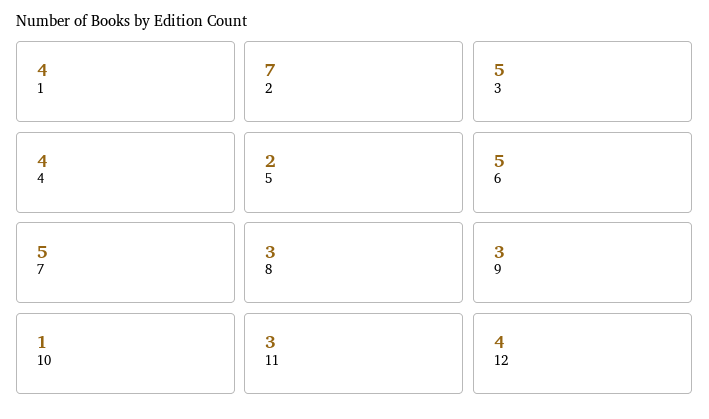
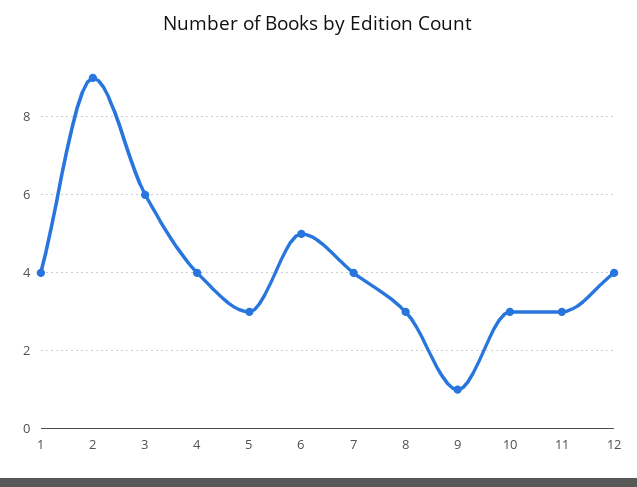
  {
    "1": 4,
-   "2": 7,
+   "2": 9,
-   "3": 5,
+   "3": 6,
    "4": 4,
-   "5": 2,
+   "5": 3,
    "6": 5,
-   "7": 5,
+   "7": 4,
    "8": 3,
-   "9": 3,
+   "9": 1,
-   "10": 1,
+   "10": 3,
    "11": 3,
    "12": 4
  }

